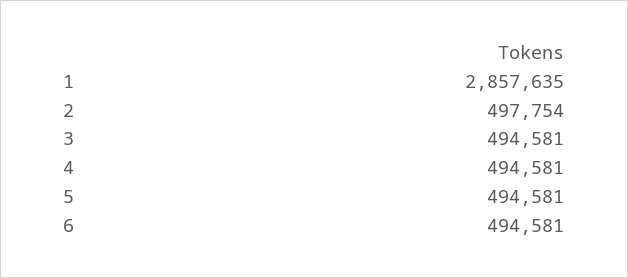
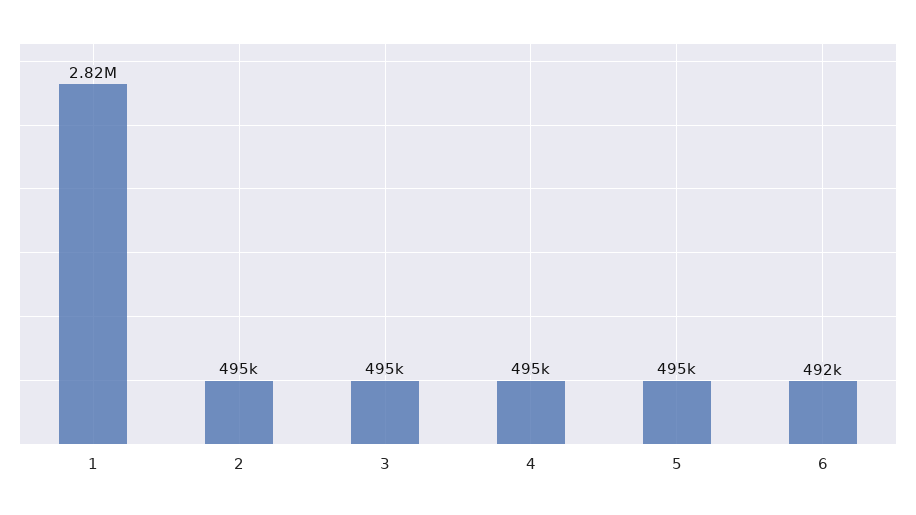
  {
-   "1": 2857635,
+   "1": 2820000,
-   "2": 497754,
+   "2": 495000,
    "3": 494581,
    "4": 494581,
    "5": 494581,
-   "6": 494581
+   "6": 492000
  }

